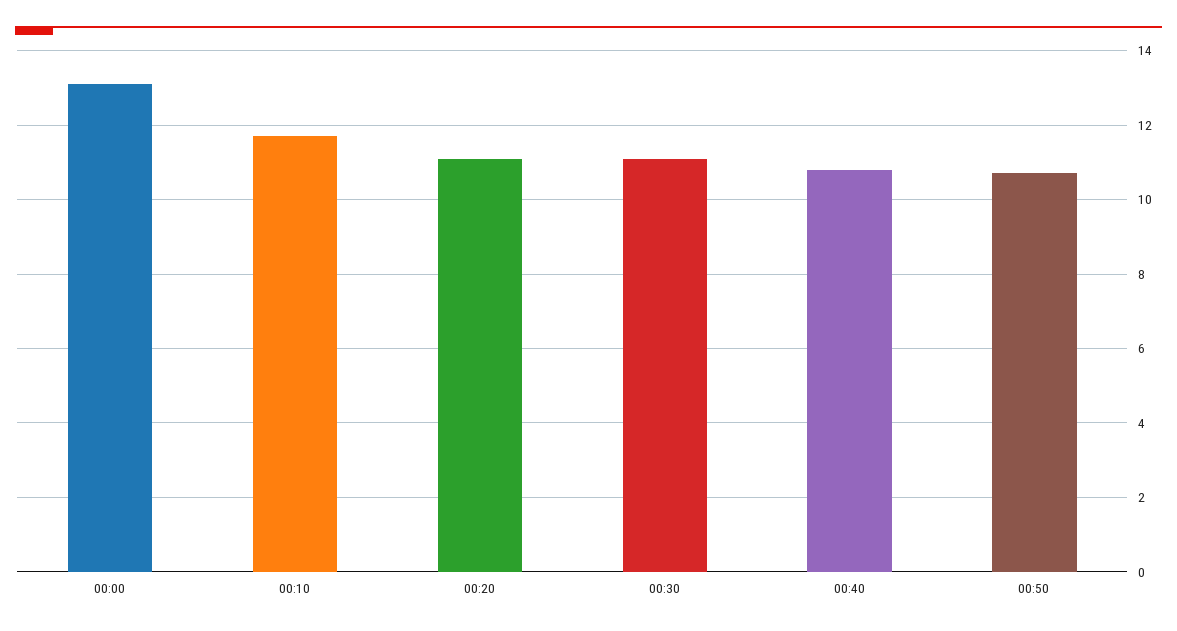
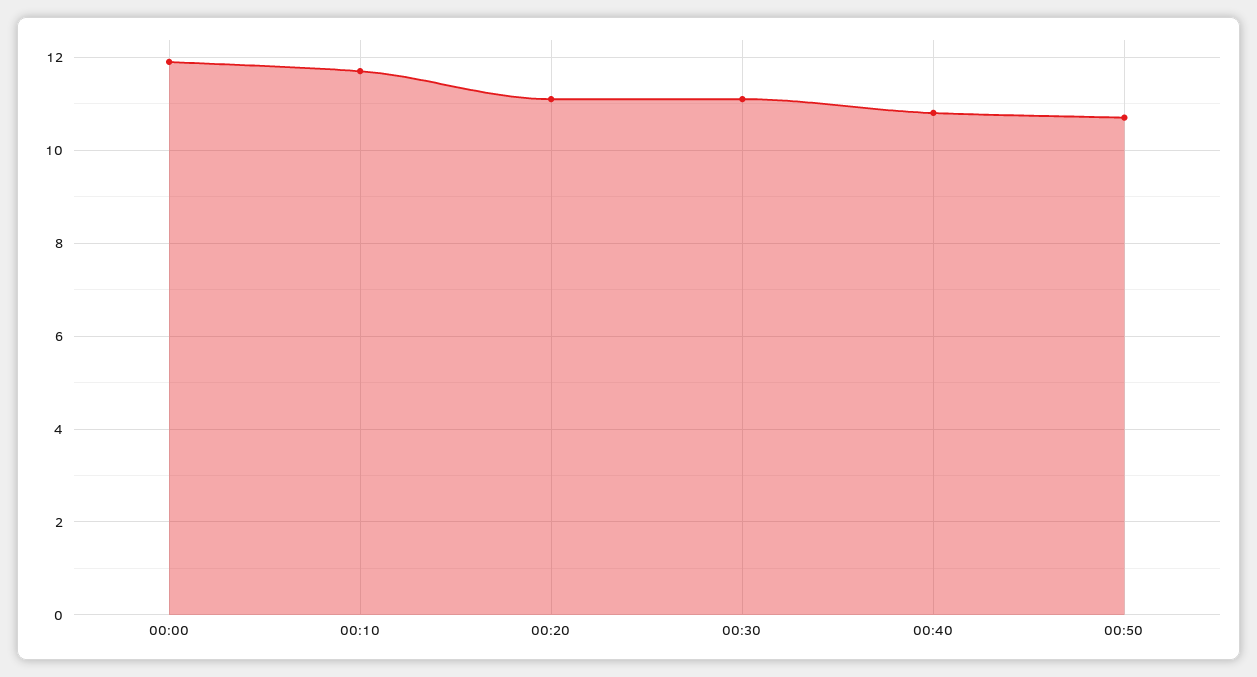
  {
-   "00:00": 13,
+   "00:00": 12,
    "00:10": 11.5,
    "00:20": 11,
    "00:30": 11,
    "00:40": 11,
    "00:50": 10.5
  }

